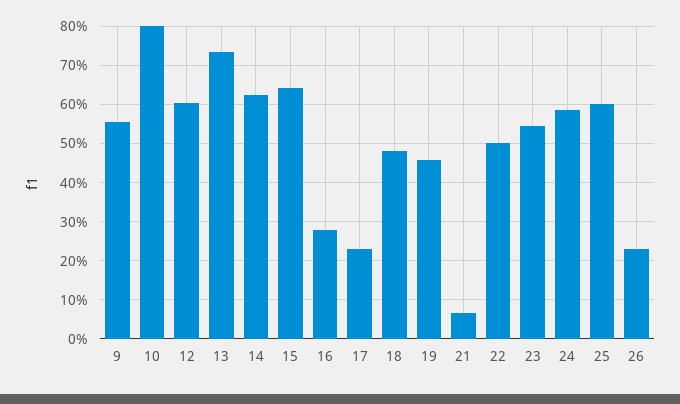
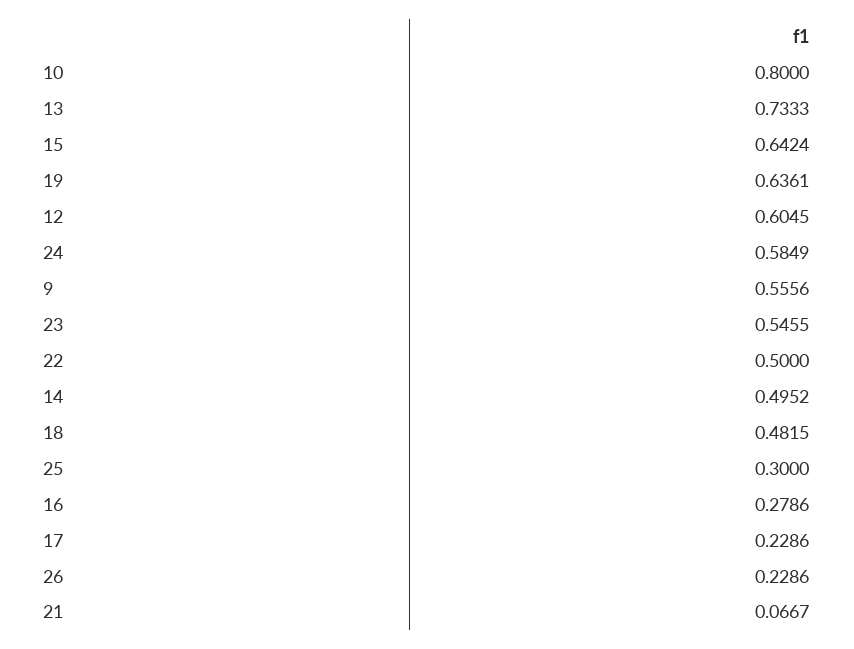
  {
    "9": 0.5556,
    "10": 0.8,
    "12": 0.6045,
    "13": 0.7333,
-   "14": 0.62,
+   "14": 0.4952,
    "15": 0.6424,
    "16": 0.2786,
    "17": 0.2286,
    "18": 0.4815,
-   "19": 0.46,
+   "19": 0.6361,
    "21": 0.0667,
    "22": 0.5,
    "23": 0.5455,
    "24": 0.5849,
-   "25": 0.6,
+   "25": 0.3,
    "26": 0.2286
  }

